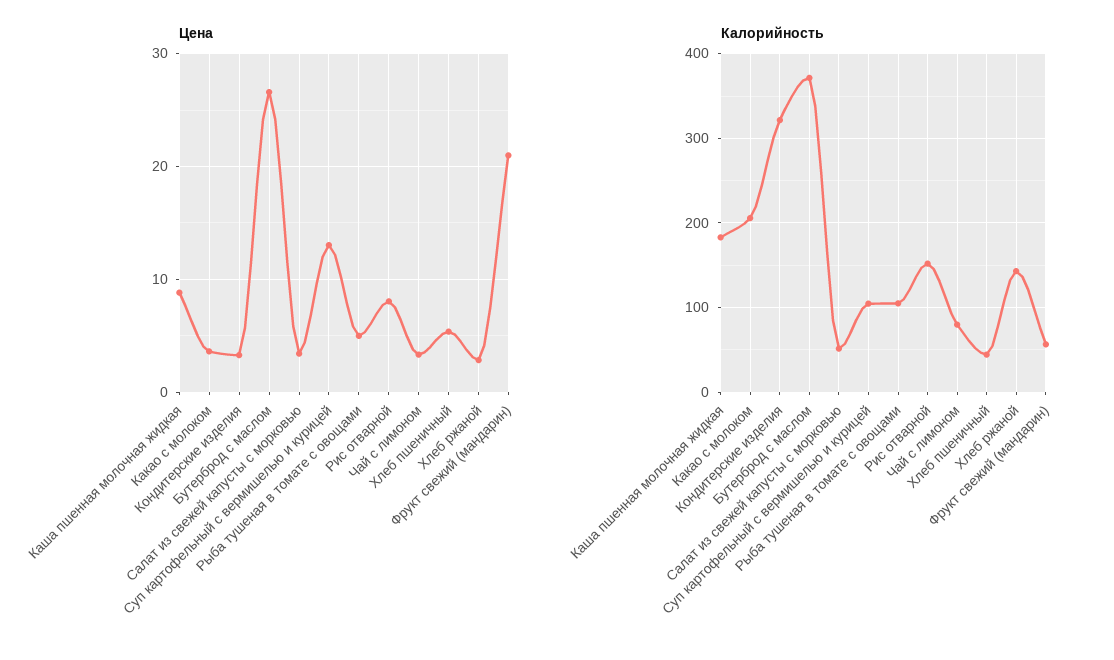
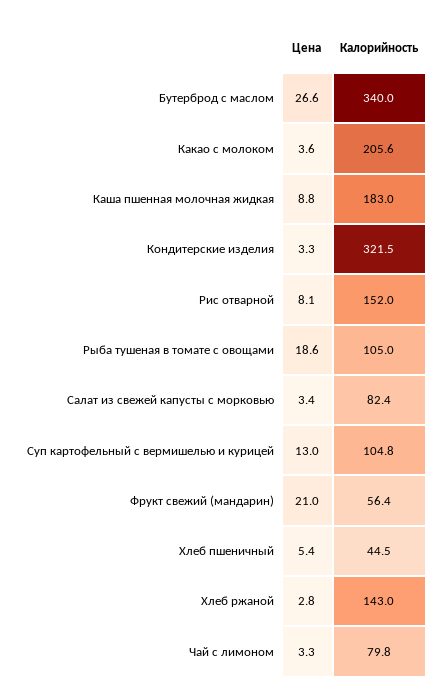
  {
    "Цена": {
      "Каша пшенная молочная жидкая": 8.8,
      "Какао с молоком": 3.6,
      "Кондитерские изделия": 3.3,
      "Бутерброд с маслом": 26.6,
      "Салат из свежей капусты с морковью": 3.4,
      "Суп картофельный с вермишелью и курицей": 13,
-     "Рыба тушеная в томате с овощами": 5,
+     "Рыба тушеная в томате с овощами": 18.6,
      "Рис отварной": 8.1,
      "Чай с лимоном": 3.3,
      "Хлеб пшеничный": 5.4,
      "Хлеб ржаной": 2.8,
      "Фрукт свежий (мандарин)": 21
    },
    "Калорийность": {
      "Каша пшенная молочная жидкая": 183,
      "Какао с молоком": 205.6,
      "Кондитерские изделия": 321.5,
-     "Бутерброд с маслом": 370,
+     "Бутерброд с маслом": 340,
-     "Салат из свежей капусты с морковью": 50,
+     "Салат из свежей капусты с морковью": 82.4,
      "Суп картофельный с вермишелью и курицей": 104.8,
      "Рыба тушеная в томате с овощами": 105,
      "Рис отварной": 152,
      "Чай с лимоном": 79.8,
      "Хлеб пшеничный": 44.5,
      "Хлеб ржаной": 143,
      "Фрукт свежий (мандарин)": 56.4
    }
  }

